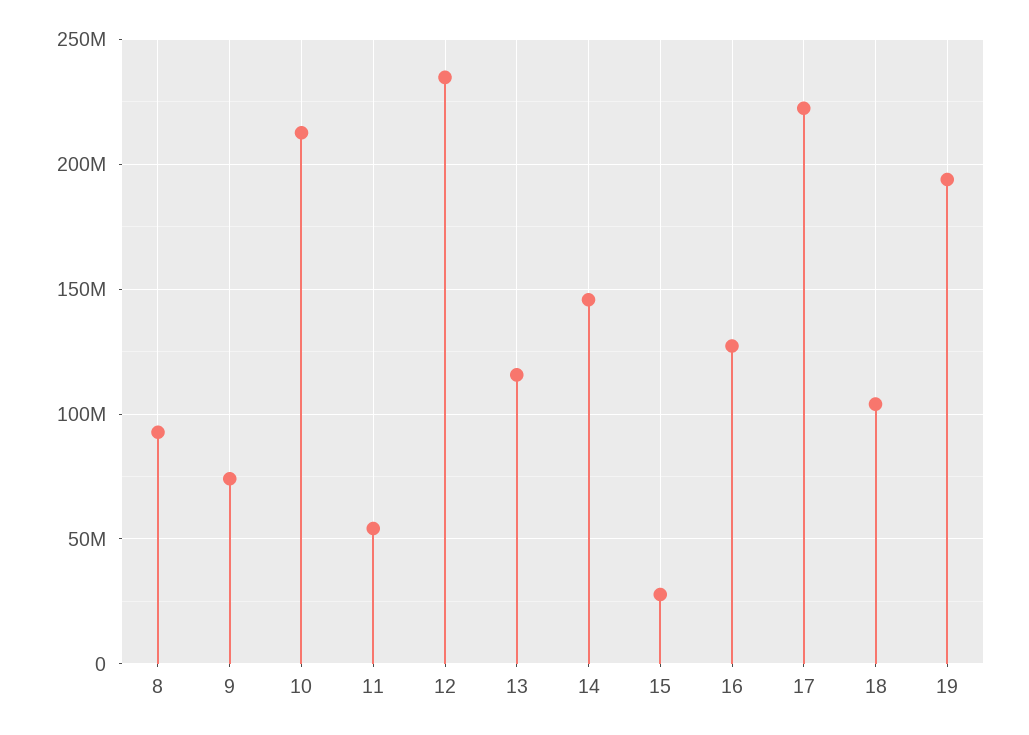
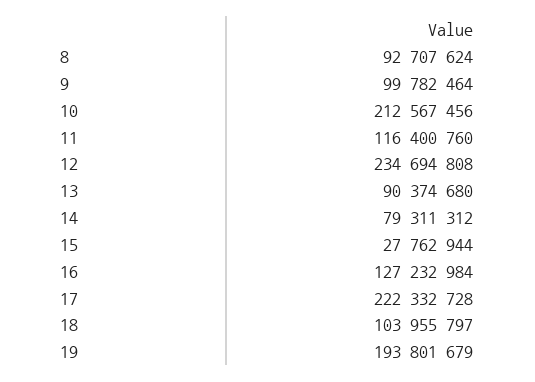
  {
    "8": 92707624,
-   "9": 75000000,
+   "9": 99782464,
    "10": 212567456,
-   "11": 55000000,
+   "11": 116400760,
    "12": 234694808,
-   "13": 115000000,
+   "13": 90374680,
-   "14": 145000000,
+   "14": 79311312,
    "15": 27762944,
    "16": 127232984,
    "17": 222332728,
    "18": 103955797,
    "19": 193801679
  }

